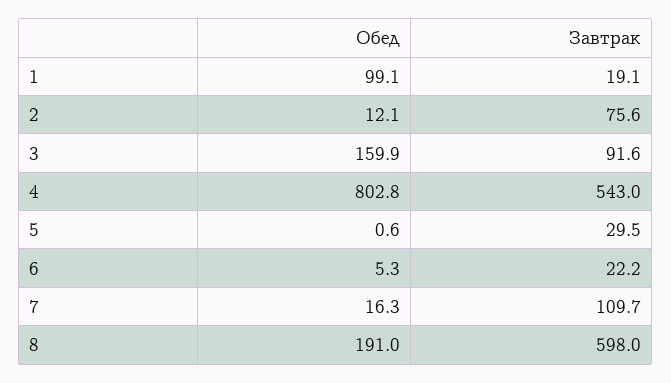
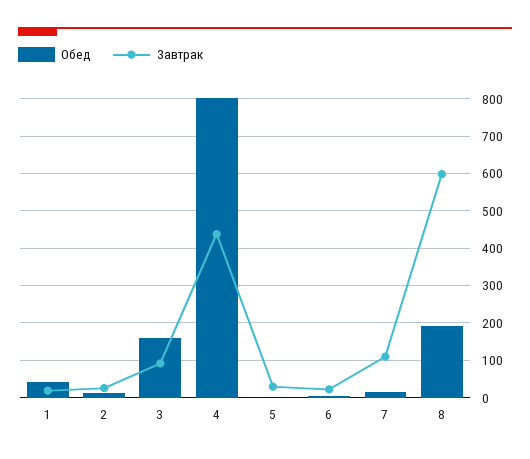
  {
    "Обед": {
-     "1": 99.1,
+     "1": 40,
      "2": 12.1,
      "3": 159.9,
      "4": 802.8,
      "5": 0.6,
      "6": 5.3,
      "7": 16.3,
      "8": 191
    },
    "Завтрак": {
      "1": 19.1,
-     "2": 75.6,
+     "2": 20,
      "3": 91.6,
-     "4": 543,
+     "4": 440,
      "5": 29.5,
      "6": 22.2,
      "7": 109.7,
      "8": 598
    }
  }

